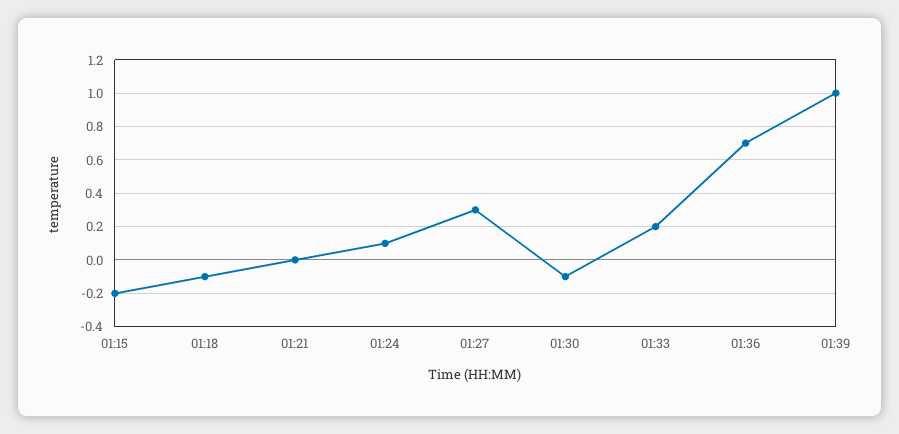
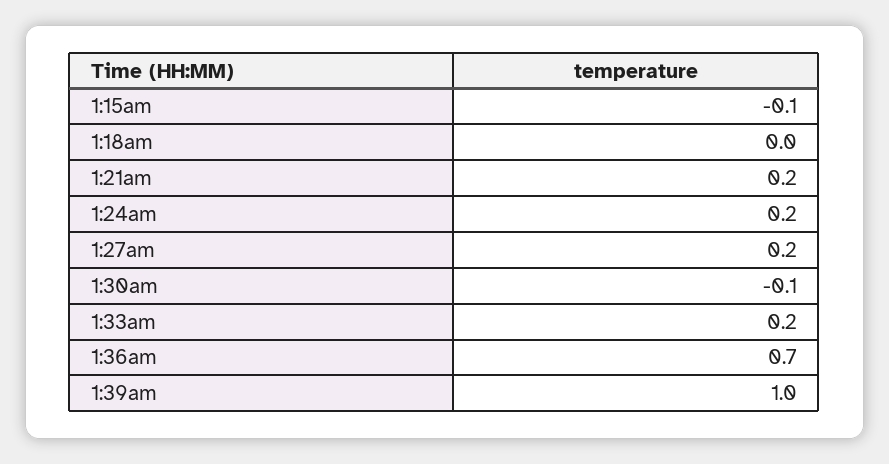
  {
-   "01:15": -0.2,
+   "01:15": -0.1,
-   "01:18": -0.1,
+   "01:18": 0,
-   "01:21": 0,
+   "01:21": 0.2,
-   "01:24": 0.1,
+   "01:24": 0.2,
-   "01:27": 0.3,
+   "01:27": 0.2,
    "01:30": -0.1,
    "01:33": 0.2,
    "01:36": 0.7,
    "01:39": 1
  }

